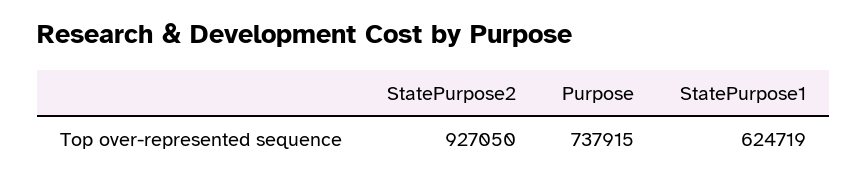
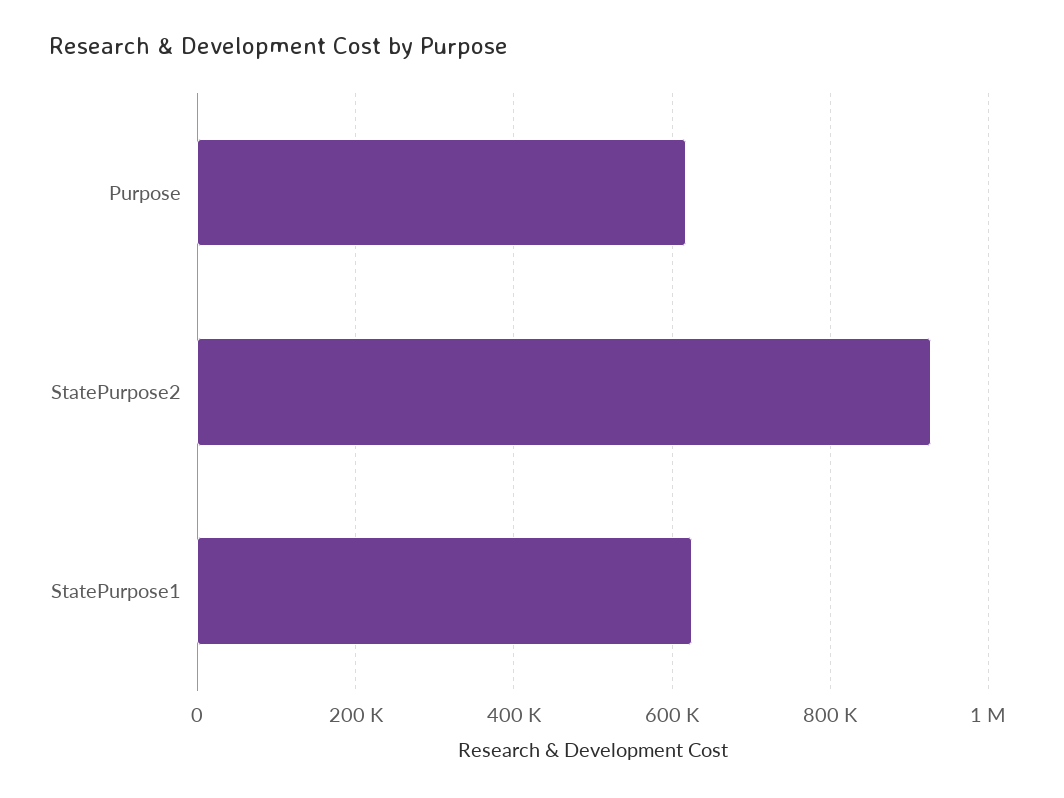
  {
    "StatePurpose2": 927050,
-   "Purpose": 737915,
+   "Purpose": 620000,
    "StatePurpose1": 624719
  }

